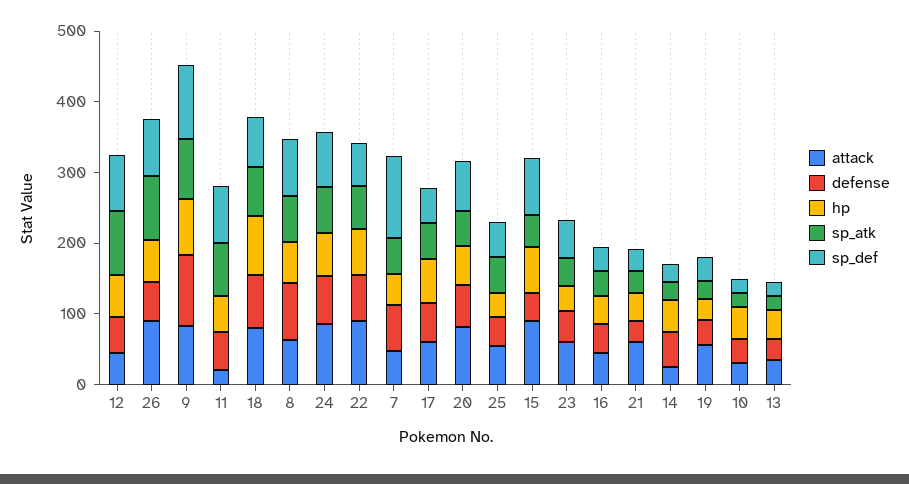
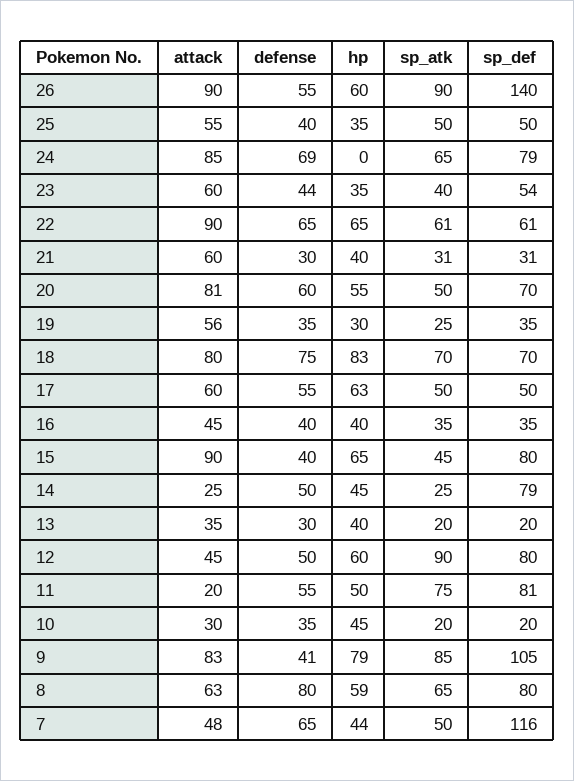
  {
    "attack": {
      "12": 45,
      "26": 90,
      "9": 83,
      "11": 20,
      "18": 80,
      "8": 63,
      "24": 85,
      "22": 90,
      "7": 48,
      "17": 60,
      "20": 81,
      "25": 55,
      "15": 90,
      "23": 60,
      "16": 45,
      "21": 60,
      "14": 25,
      "19": 56,
      "10": 30,
      "13": 35
    },
    "defense": {
      "12": 50,
      "26": 55,
-     "9": 100,
+     "9": 41,
      "11": 55,
      "18": 75,
      "8": 80,
      "24": 69,
      "22": 65,
      "7": 65,
      "17": 55,
      "20": 60,
      "25": 40,
      "15": 40,
      "23": 44,
      "16": 40,
      "21": 30,
      "14": 50,
      "19": 35,
      "10": 35,
      "13": 30
    },
    "hp": {
      "12": 60,
      "26": 60,
      "9": 79,
      "11": 50,
      "18": 83,
      "8": 59,
-     "24": 60,
+     "24": 0,
      "22": 65,
      "7": 44,
      "17": 63,
      "20": 55,
      "25": 35,
      "15": 65,
      "23": 35,
      "16": 40,
      "21": 40,
      "14": 45,
      "19": 30,
      "10": 45,
      "13": 40
    },
    "sp_atk": {
      "12": 90,
      "26": 90,
      "9": 85,
      "11": 75,
      "18": 70,
      "8": 65,
      "24": 65,
      "22": 61,
      "7": 50,
      "17": 50,
      "20": 50,
      "25": 50,
      "15": 45,
      "23": 40,
      "16": 35,
      "21": 31,
      "14": 25,
      "19": 25,
      "10": 20,
      "13": 20
    },
    "sp_def": {
      "12": 80,
-     "26": 80,
+     "26": 140,
      "9": 105,
      "11": 81,
      "18": 70,
      "8": 80,
      "24": 79,
      "22": 61,
      "7": 116,
      "17": 50,
      "20": 70,
      "25": 50,
      "15": 80,
      "23": 54,
      "16": 35,
      "21": 31,
-     "14": 20,
+     "14": 79,
      "19": 35,
      "10": 20,
      "13": 20
    }
  }

